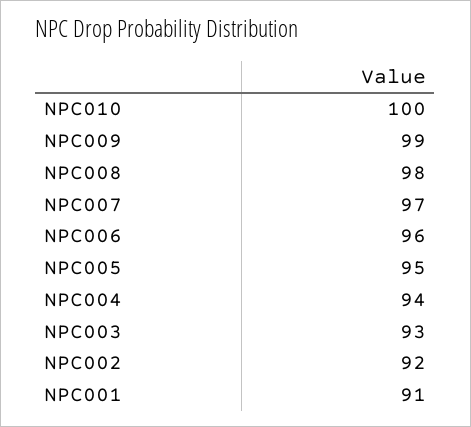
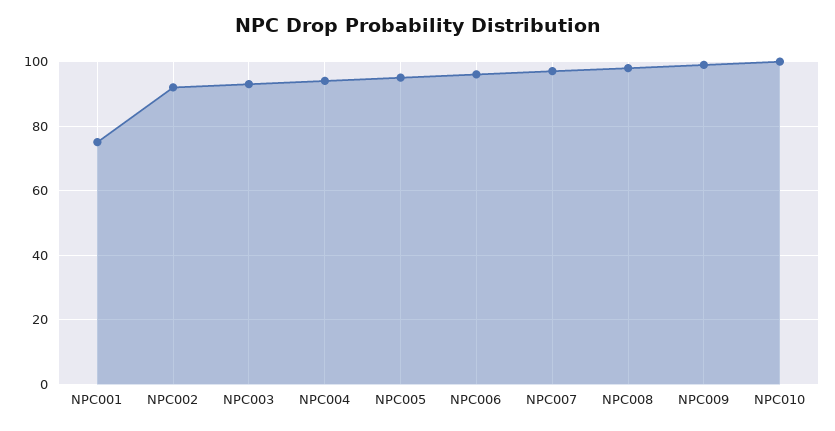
  {
    "NPC010": 100,
    "NPC009": 99,
    "NPC008": 98,
    "NPC007": 97,
    "NPC006": 96,
    "NPC005": 95,
    "NPC004": 94,
    "NPC003": 93,
    "NPC002": 92,
-   "NPC001": 91
+   "NPC001": 75
  }

